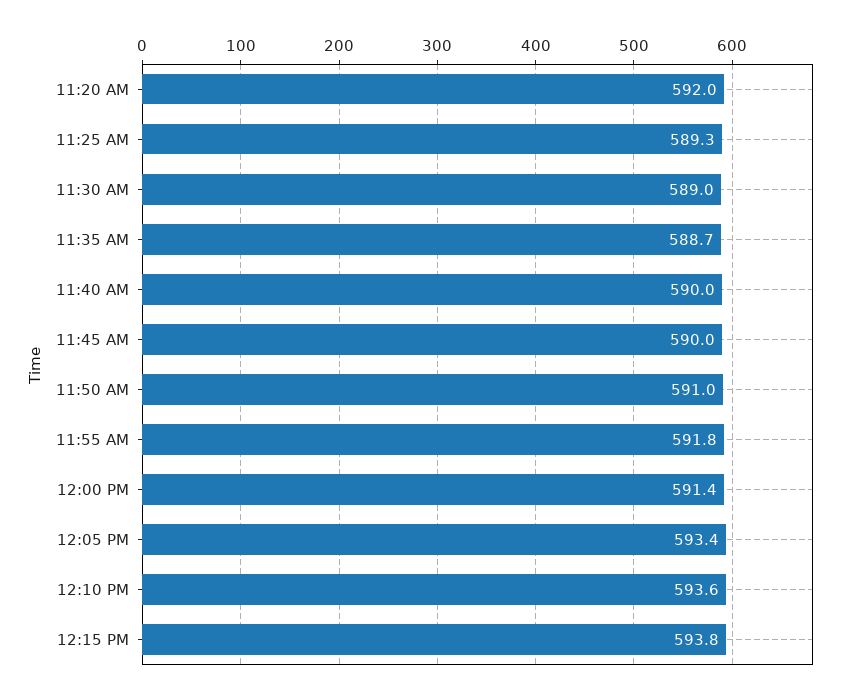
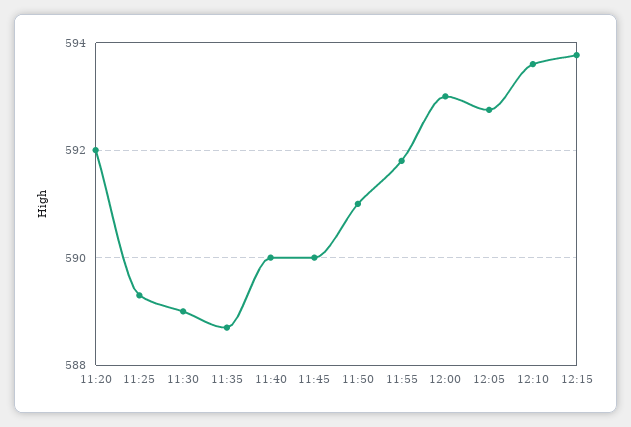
  {
    "11:20 AM": 592,
    "11:25 AM": 589.3,
    "11:30 AM": 589,
    "11:35 AM": 588.7,
    "11:40 AM": 590,
    "11:45 AM": 590,
    "11:50 AM": 591,
    "11:55 AM": 591.8,
-   "12:00 PM": 591.4,
+   "12:00 PM": 593,
-   "12:05 PM": 593.4,
+   "12:05 PM": 592.8,
    "12:10 PM": 593.6,
    "12:15 PM": 593.8
  }

